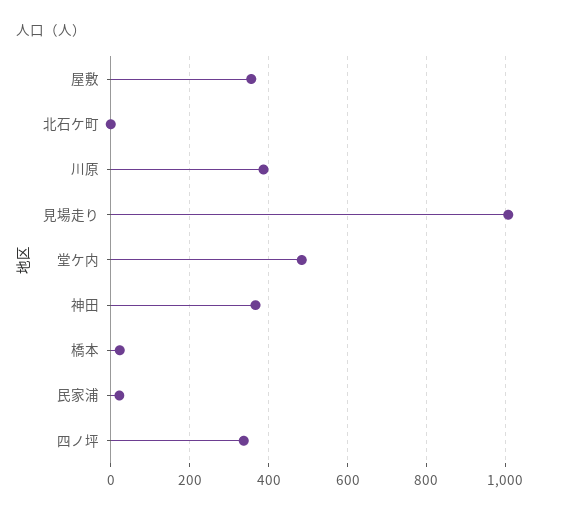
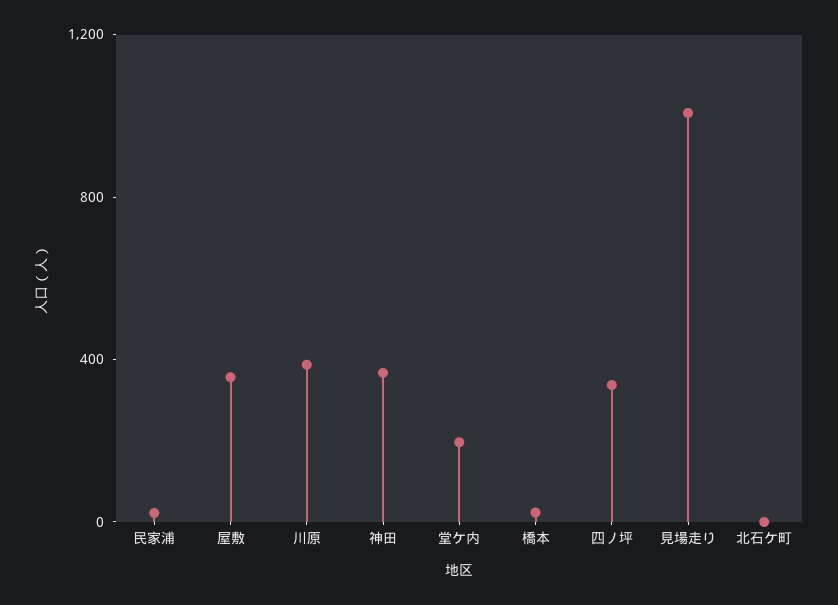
  {
    "屋敷": 360,
    "北石ケ町": 0,
    "川原": 380,
    "見場走り": 1000,
-   "堂ケ内": 480,
+   "堂ケ内": 200,
    "神田": 360,
    "橋本": 20,
    "民家浦": 20,
    "四ノ坪": 340
  }

